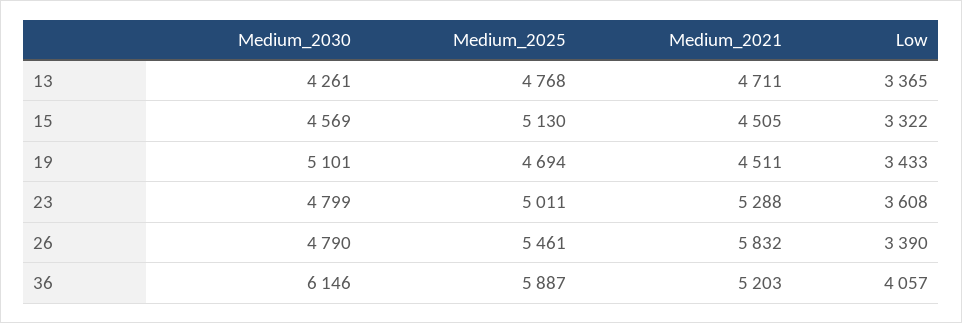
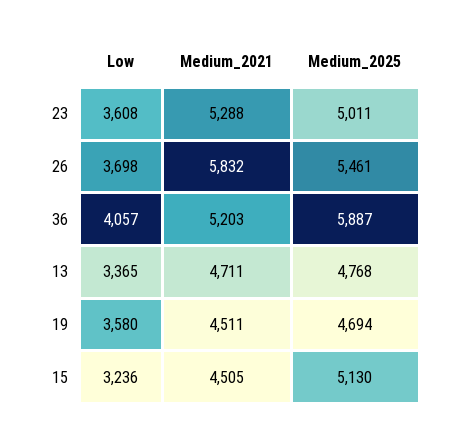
  {
-   "Medium_2030": {
-     "13": 4261,
-     "15": 4569,
-     "19": 5101,
-     "23": 4799,
-     "26": 4790,
-     "36": 6146
-   },
    "Medium_2025": {
      "13": 4768,
      "15": 5130,
      "19": 4694,
      "23": 5011,
      "26": 5461,
      "36": 5887
    },
    "Medium_2021": {
      "13": 4711,
      "15": 4505,
      "19": 4511,
      "23": 5288,
      "26": 5832,
      "36": 5203
    },
    "Low": {
      "13": 3365,
-     "15": 3322,
+     "15": 3236,
-     "19": 3433,
+     "19": 3580,
      "23": 3608,
-     "26": 3390,
+     "26": 3698,
      "36": 4057
    }
  }

